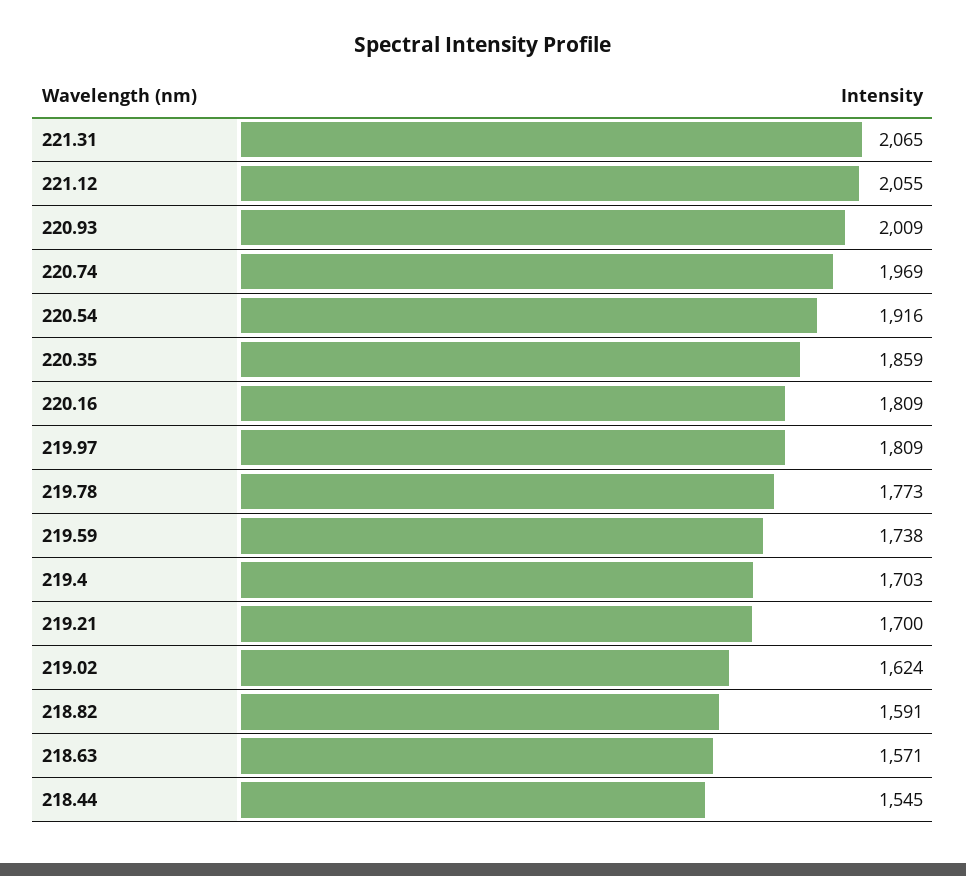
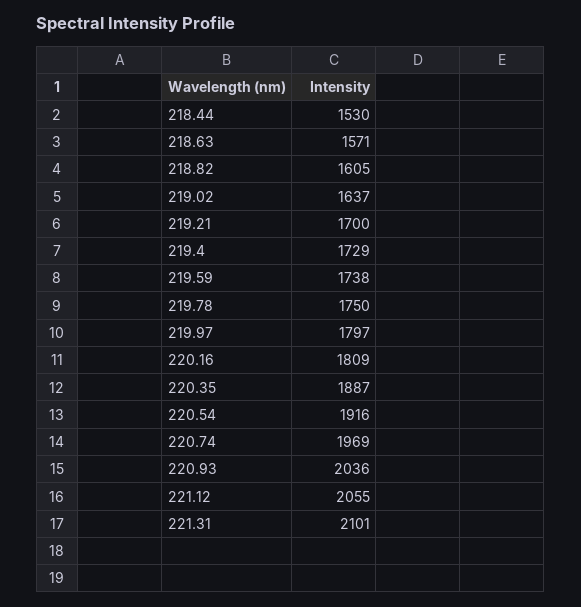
  {
-   "221.31": 2065,
+   "221.31": 2101,
    "221.12": 2055,
-   "220.93": 2009,
+   "220.93": 2036,
    "220.74": 1969,
    "220.54": 1916,
-   "220.35": 1859,
+   "220.35": 1887,
    "220.16": 1809,
-   "219.97": 1809,
+   "219.97": 1797,
-   "219.78": 1773,
+   "219.78": 1750,
    "219.59": 1738,
-   "219.4": 1703,
+   "219.4": 1729,
    "219.21": 1700,
-   "219.02": 1624,
+   "219.02": 1637,
-   "218.82": 1591,
+   "218.82": 1605,
    "218.63": 1571,
-   "218.44": 1545
+   "218.44": 1530
  }

